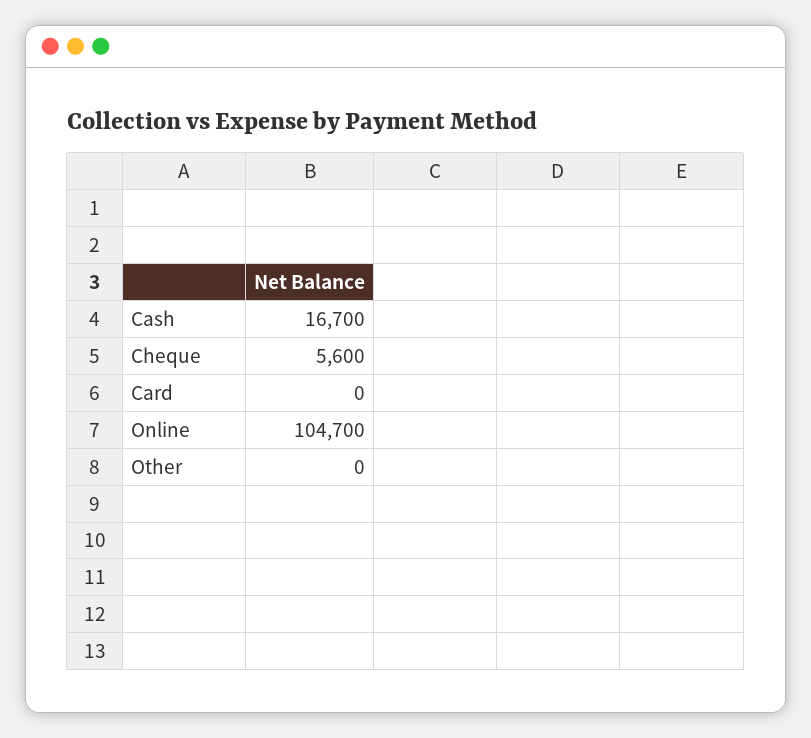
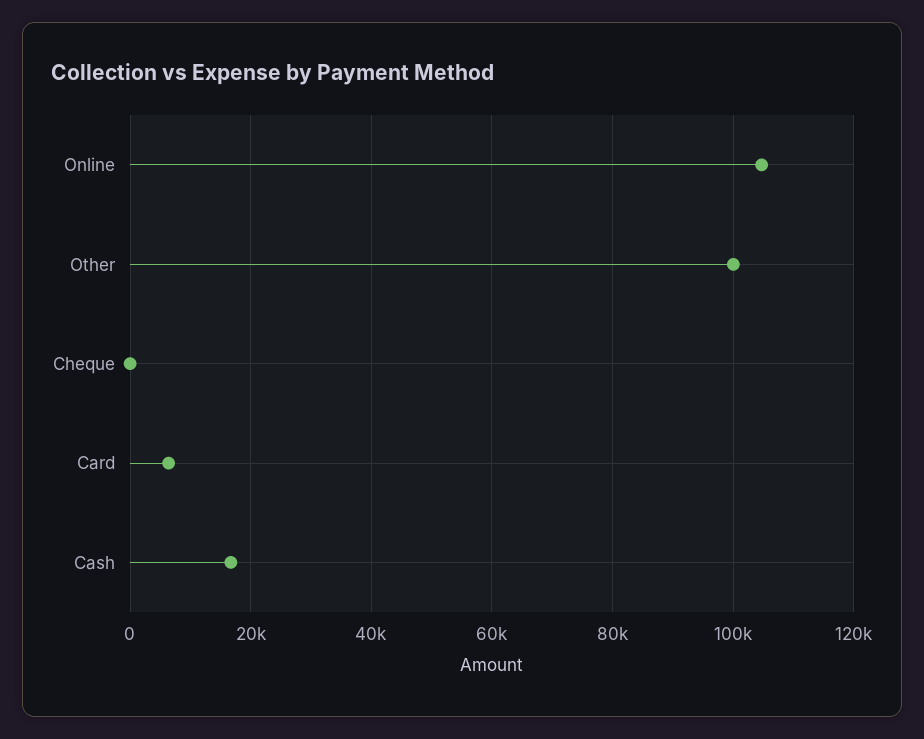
  {
    "Cash": 16700,
-   "Cheque": 5600,
+   "Cheque": 0,
-   "Card": 0,
+   "Card": 6000,
    "Online": 104700,
-   "Other": 0
+   "Other": 100000
  }

